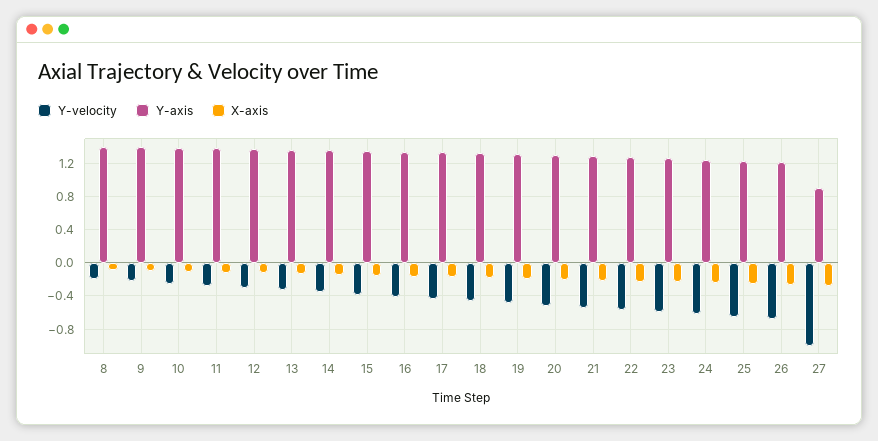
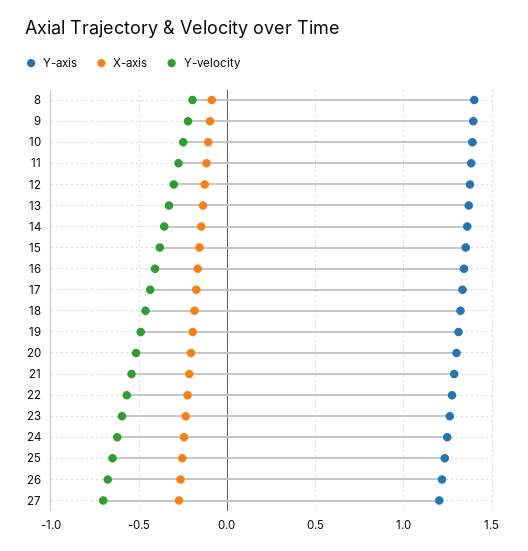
  {
    "Y-velocity": {
      "8": -0.2,
      "9": -0.2,
      "10": -0.25,
      "11": -0.3,
      "12": -0.3,
      "13": -0.35,
      "14": -0.35,
      "15": -0.4,
      "16": -0.4,
      "17": -0.45,
      "18": -0.45,
      "19": -0.5,
      "20": -0.5,
      "21": -0.55,
      "22": -0.55,
      "23": -0.6,
      "24": -0.6,
      "25": -0.65,
      "26": -0.7,
-     "27": -1
+     "27": -0.7
    },
    "Y-axis": {
      "8": 1.4,
      "9": 1.4,
      "10": 1.4,
      "11": 1.4,
      "12": 1.4,
      "13": 1.35,
      "14": 1.35,
      "15": 1.35,
      "16": 1.35,
      "17": 1.35,
      "18": 1.3,
      "19": 1.3,
      "20": 1.3,
      "21": 1.3,
      "22": 1.25,
      "23": 1.25,
      "24": 1.25,
      "25": 1.25,
      "26": 1.2,
-     "27": 0.9
+     "27": 1.2
    },
    "X-axis": {
      "8": -0.1,
      "9": -0.1,
      "10": -0.1,
      "11": -0.1,
      "12": -0.15,
      "13": -0.15,
      "14": -0.15,
      "15": -0.15,
      "16": -0.15,
      "17": -0.2,
      "18": -0.2,
      "19": -0.2,
      "20": -0.2,
      "21": -0.2,
      "22": -0.25,
      "23": -0.25,
      "24": -0.25,
      "25": -0.25,
      "26": -0.25,
      "27": -0.25
    }
  }

